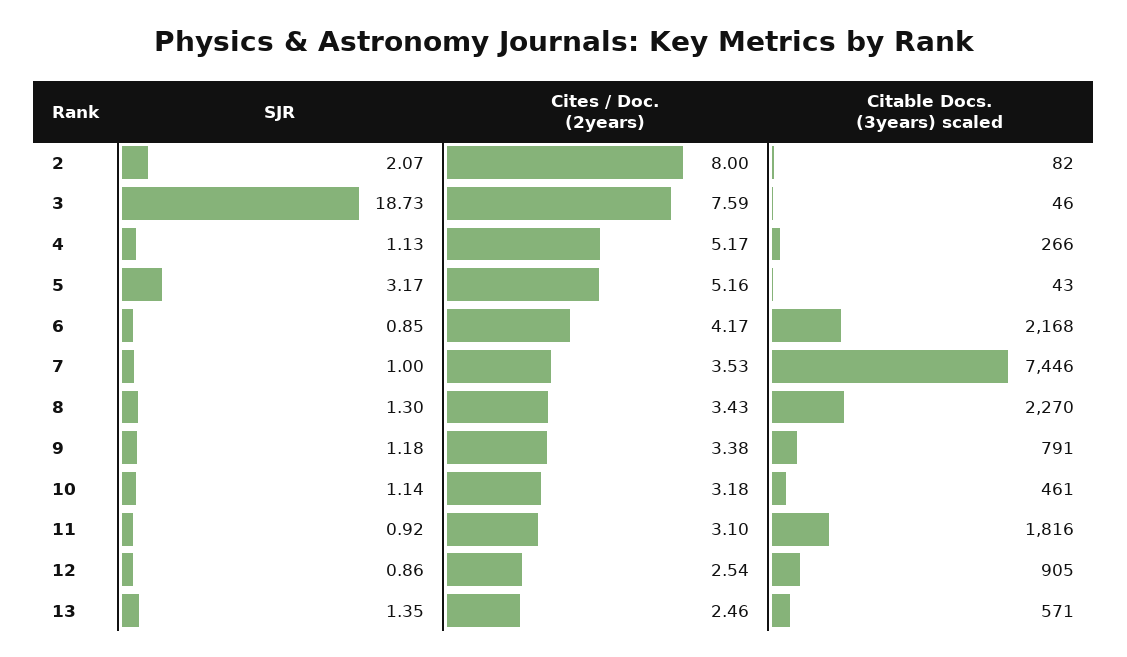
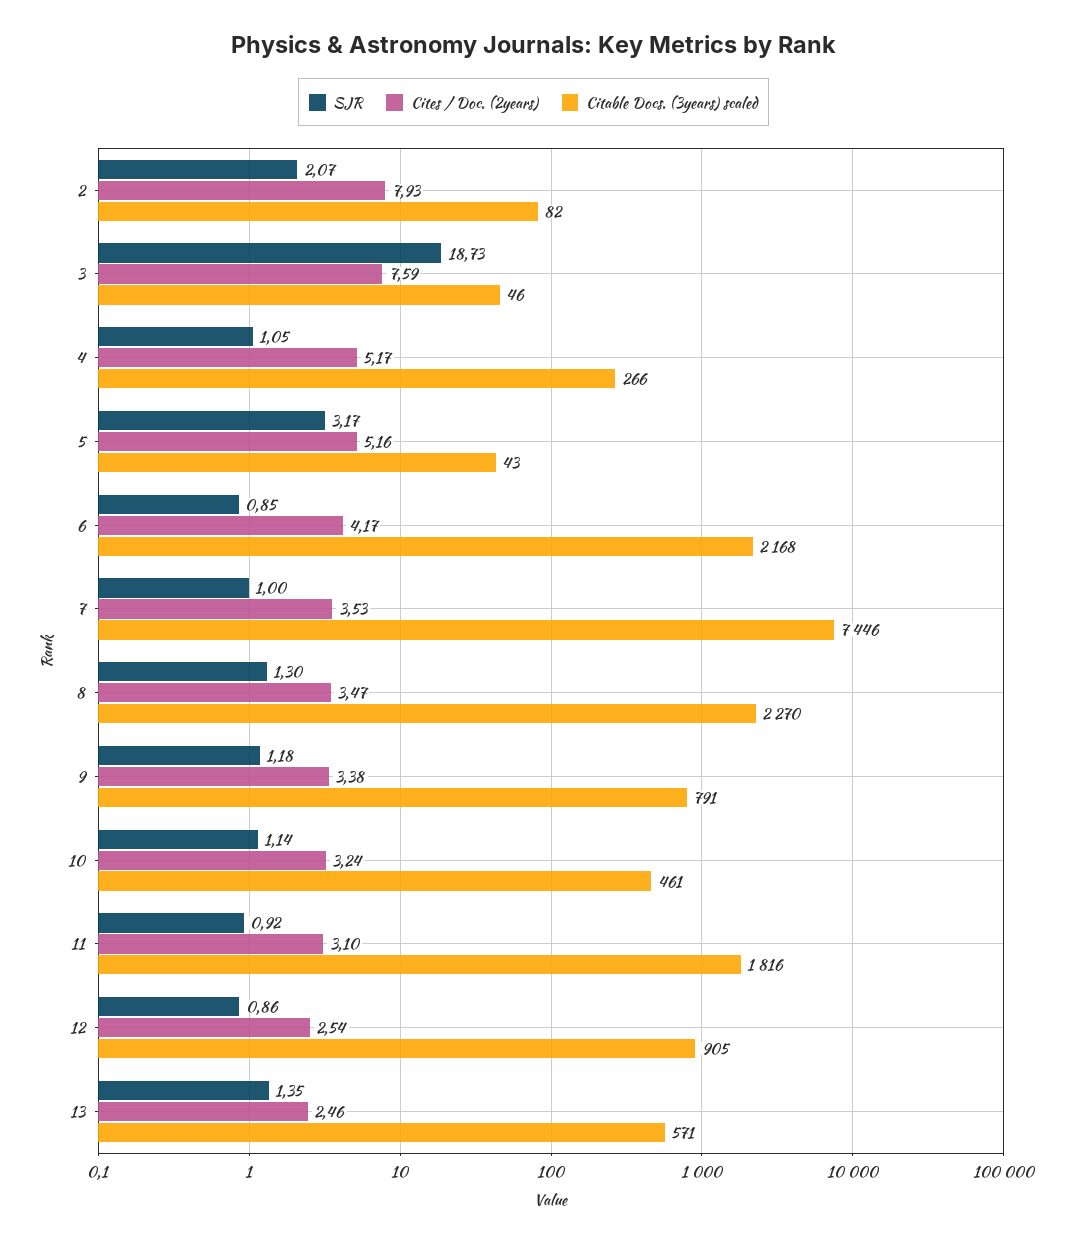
  {
    "SJR": {
      "2": 2.07,
      "3": 18.73,
-     "4": 1.13,
+     "4": 1.05,
      "5": 3.17,
      "6": 0.85,
      "7": 1,
      "8": 1.3,
      "9": 1.18,
      "10": 1.14,
      "11": 0.92,
      "12": 0.86,
      "13": 1.35
    },
    "Cites / Doc. (2years)": {
-     "2": 8,
+     "2": 7.93,
      "3": 7.59,
      "4": 5.17,
      "5": 5.16,
      "6": 4.17,
      "7": 3.53,
-     "8": 3.43,
+     "8": 3.47,
      "9": 3.38,
-     "10": 3.18,
+     "10": 3.24,
      "11": 3.1,
      "12": 2.54,
      "13": 2.46
    },
    "Citable Docs. (3years) scaled": {
      "2": 82,
      "3": 46,
      "4": 266,
      "5": 43,
      "6": 2168,
      "7": 7446,
      "8": 2270,
      "9": 791,
      "10": 461,
      "11": 1816,
      "12": 905,
      "13": 571
    }
  }

